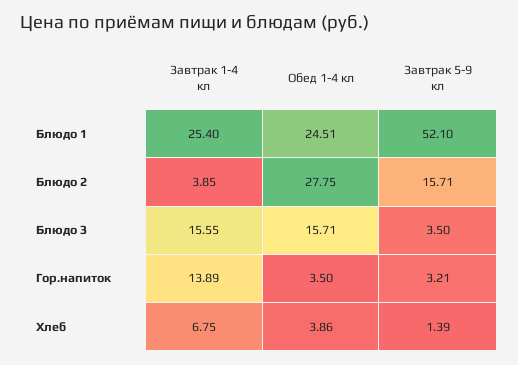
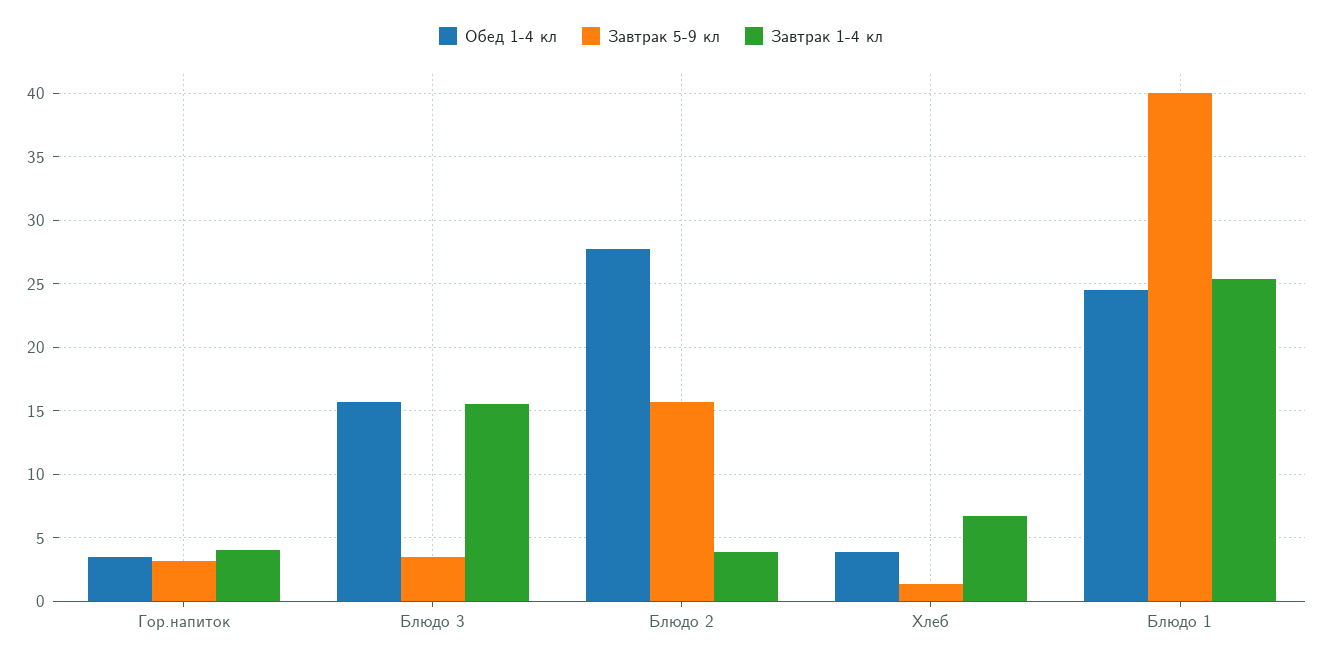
  {
    "Завтрак 1-4 кл": {
      "Блюдо 1": 25.4,
      "Блюдо 2": 3.85,
      "Блюдо 3": 15.55,
-     "Гор.напиток": 13.89,
+     "Гор.напиток": 4,
      "Хлеб": 6.75
    },
    "Обед 1-4 кл": {
      "Блюдо 1": 24.51,
      "Блюдо 2": 27.75,
      "Блюдо 3": 15.71,
      "Гор.напиток": 3.5,
      "Хлеб": 3.86
    },
    "Завтрак 5-9 кл": {
-     "Блюдо 1": 52.1,
+     "Блюдо 1": 40,
      "Блюдо 2": 15.71,
      "Блюдо 3": 3.5,
      "Гор.напиток": 3.21,
      "Хлеб": 1.39
    }
  }

